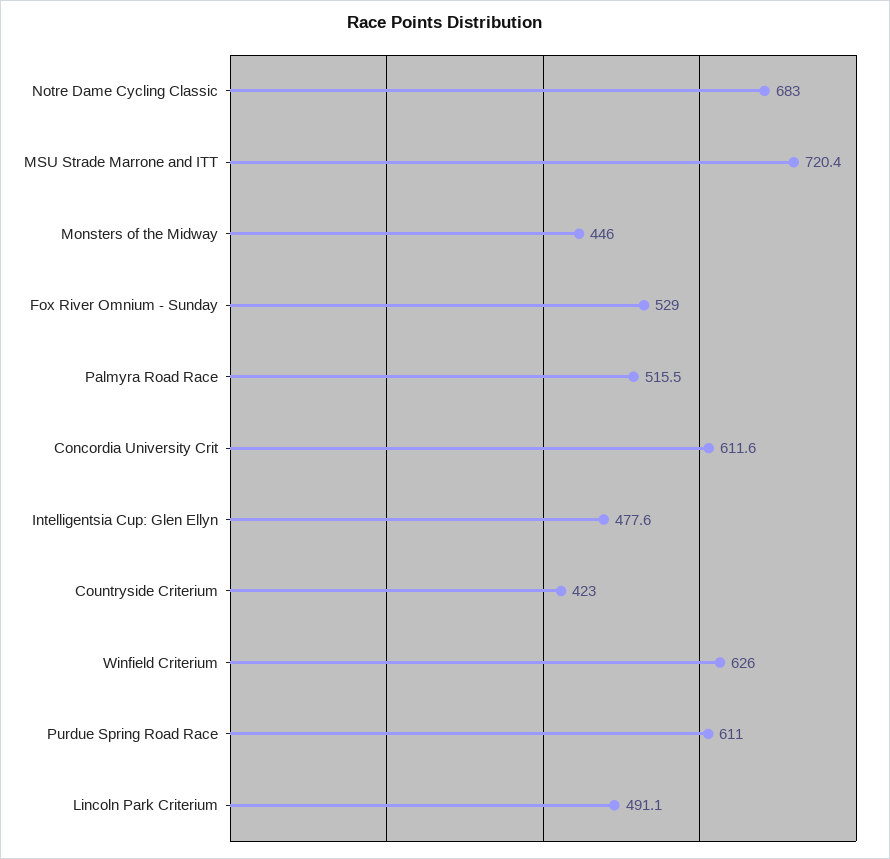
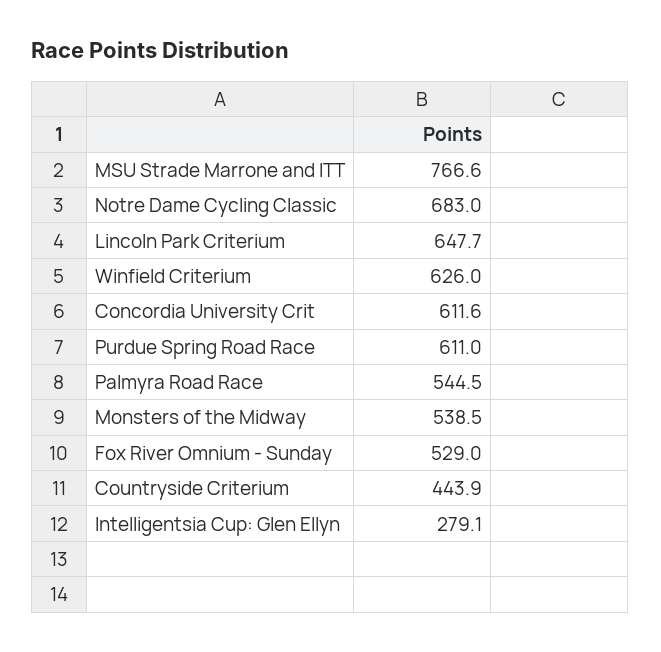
  {
    "Notre Dame Cycling Classic": 683,
-   "MSU Strade Marrone and ITT": 720.4,
+   "MSU Strade Marrone and ITT": 766.6,
-   "Monsters of the Midway": 446,
+   "Monsters of the Midway": 538.5,
    "Fox River Omnium - Sunday": 529,
-   "Palmyra Road Race": 515.5,
+   "Palmyra Road Race": 544.5,
    "Concordia University Crit": 611.6,
-   "Intelligentsia Cup: Glen Ellyn": 477.6,
+   "Intelligentsia Cup: Glen Ellyn": 279.1,
-   "Countryside Criterium": 423,
+   "Countryside Criterium": 443.9,
    "Winfield Criterium": 626,
    "Purdue Spring Road Race": 611,
-   "Lincoln Park Criterium": 491.1
+   "Lincoln Park Criterium": 647.7
  }

